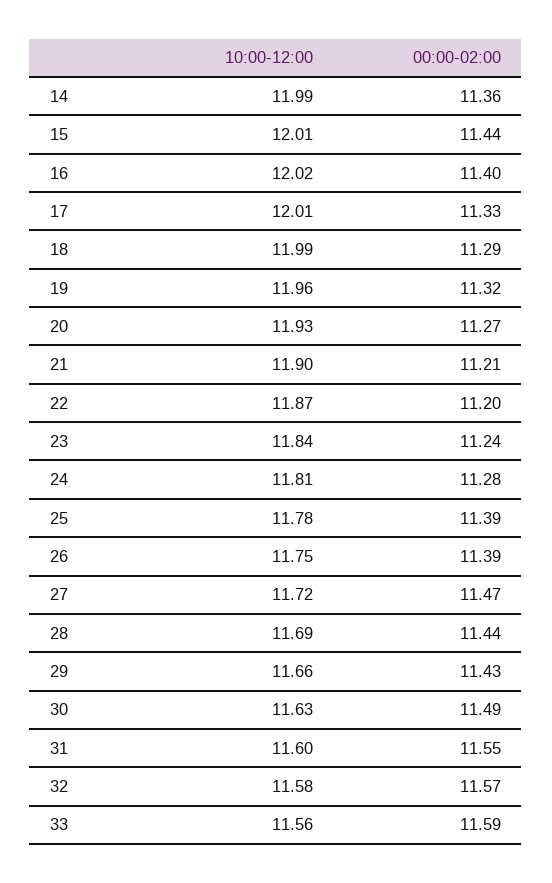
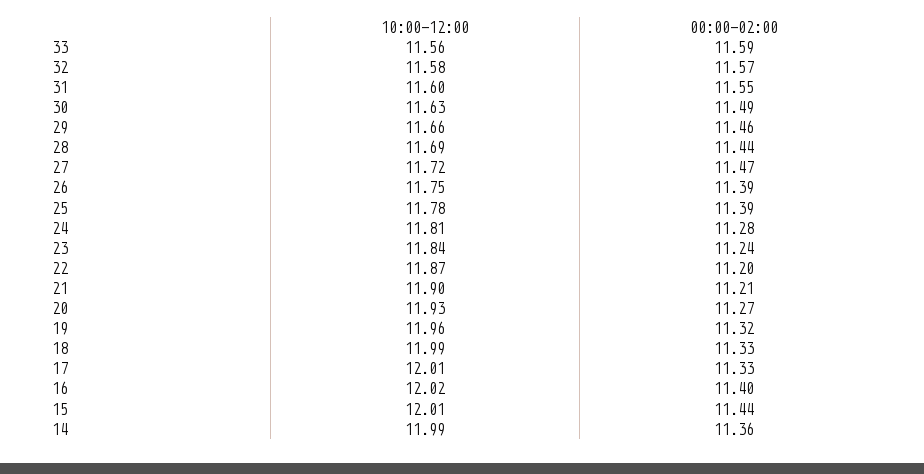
  {
    "10:00-12:00": {
      "14": 11.99,
      "15": 12.01,
      "16": 12.02,
      "17": 12.01,
      "18": 11.99,
      "19": 11.96,
      "20": 11.93,
      "21": 11.9,
      "22": 11.87,
      "23": 11.84,
      "24": 11.81,
      "25": 11.78,
      "26": 11.75,
      "27": 11.72,
      "28": 11.69,
      "29": 11.66,
      "30": 11.63,
      "31": 11.6,
      "32": 11.58,
      "33": 11.56
    },
    "00:00-02:00": {
      "14": 11.36,
      "15": 11.44,
      "16": 11.4,
      "17": 11.33,
-     "18": 11.29,
+     "18": 11.33,
      "19": 11.32,
      "20": 11.27,
      "21": 11.21,
      "22": 11.2,
      "23": 11.24,
      "24": 11.28,
      "25": 11.39,
      "26": 11.39,
      "27": 11.47,
      "28": 11.44,
-     "29": 11.43,
+     "29": 11.46,
      "30": 11.49,
      "31": 11.55,
      "32": 11.57,
      "33": 11.59
    }
  }

